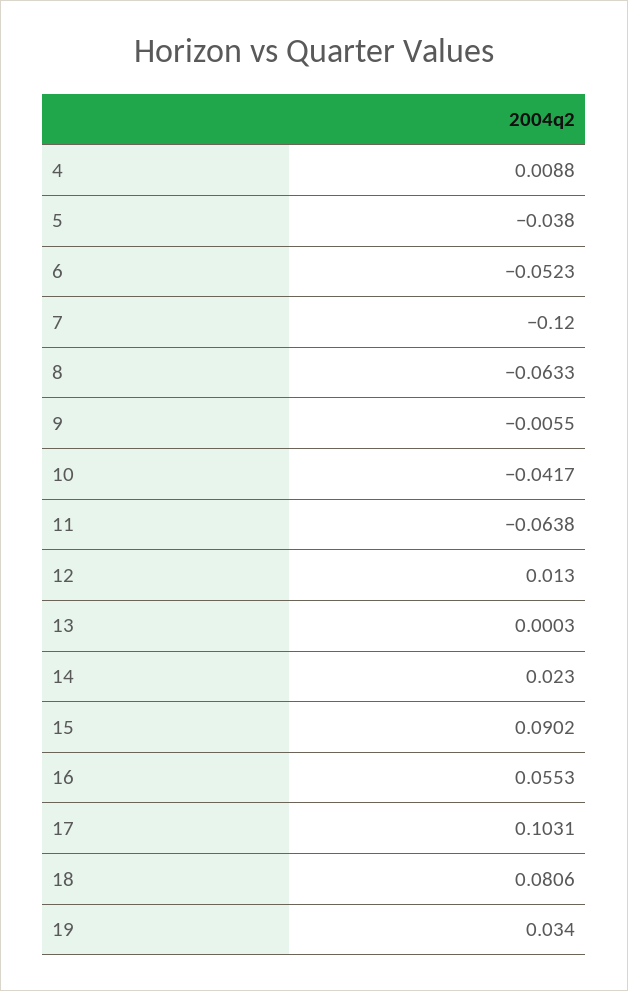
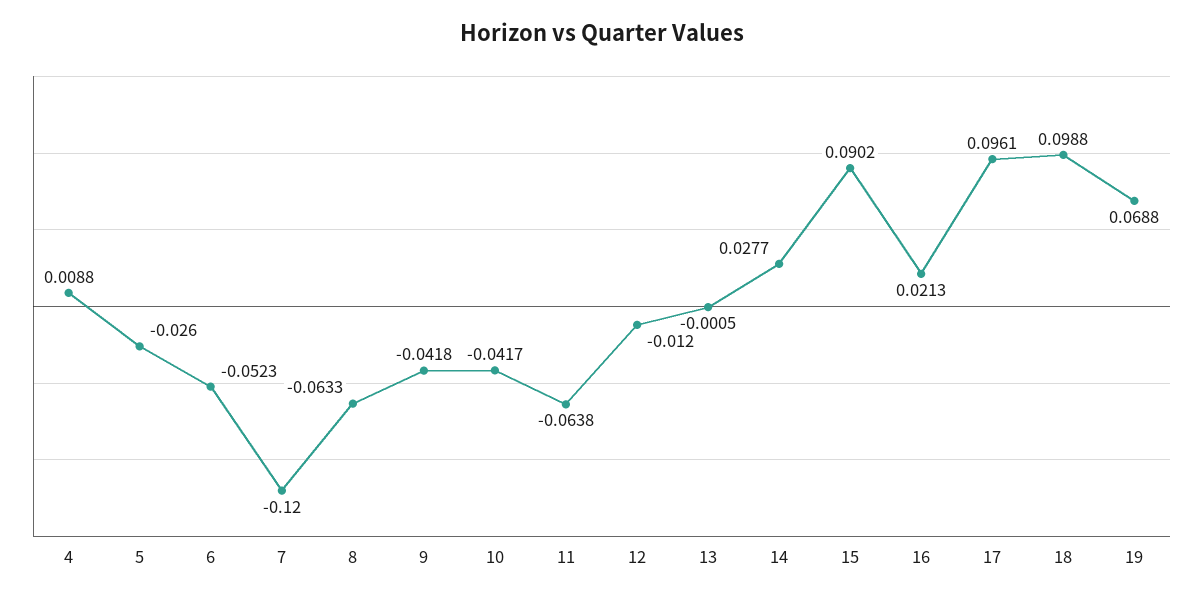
  {
    "4": 0.0088,
-   "5": -0.038,
+   "5": -0.026,
    "6": -0.0523,
    "7": -0.12,
    "8": -0.0633,
-   "9": -0.0055,
+   "9": -0.0418,
    "10": -0.0417,
    "11": -0.0638,
-   "12": 0.013,
+   "12": -0.012,
-   "13": 0.0003,
+   "13": -0.0005,
-   "14": 0.023,
+   "14": 0.0277,
    "15": 0.0902,
-   "16": 0.0553,
+   "16": 0.0213,
-   "17": 0.1031,
+   "17": 0.0961,
-   "18": 0.0806,
+   "18": 0.0988,
-   "19": 0.034
+   "19": 0.0688
  }

